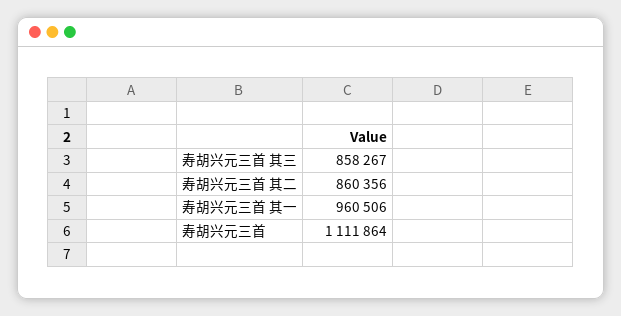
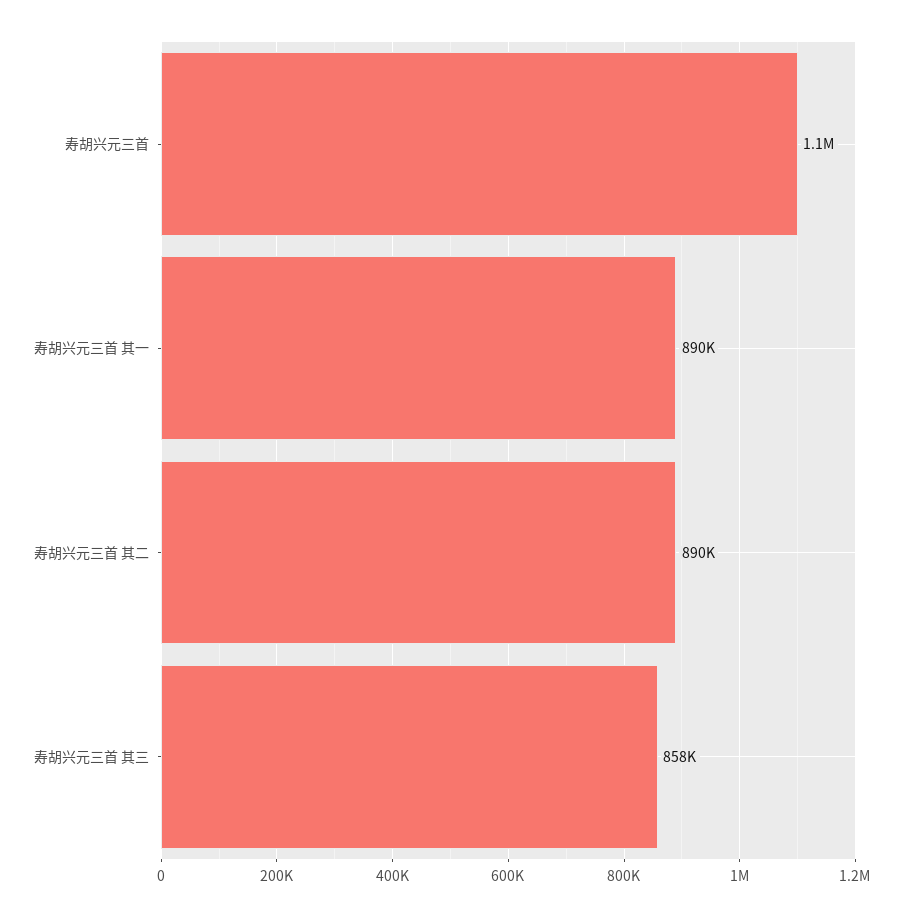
  {
    "寿胡兴元三首 其三": 858267,
-   "寿胡兴元三首 其二": 860356,
+   "寿胡兴元三首 其二": 890000,
-   "寿胡兴元三首 其一": 960506,
+   "寿胡兴元三首 其一": 890000,
    "寿胡兴元三首": 1111864
  }

